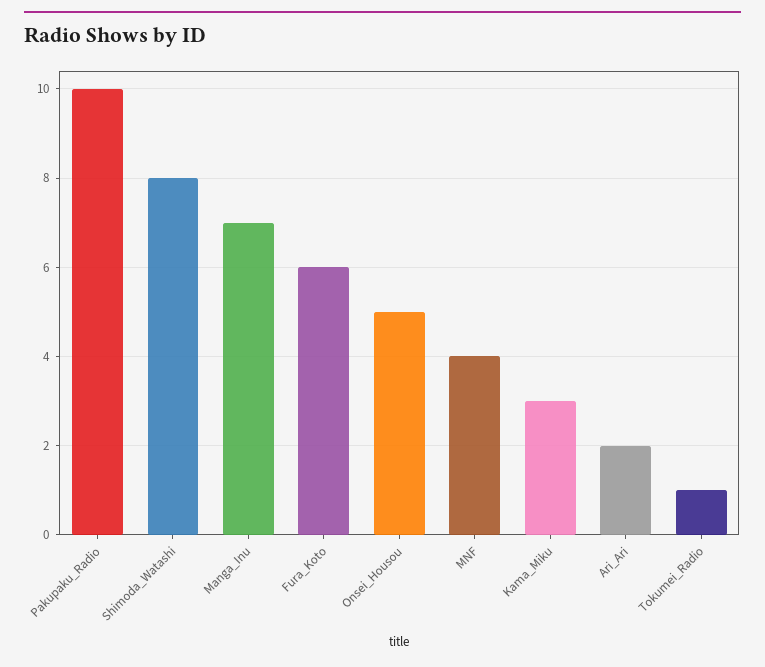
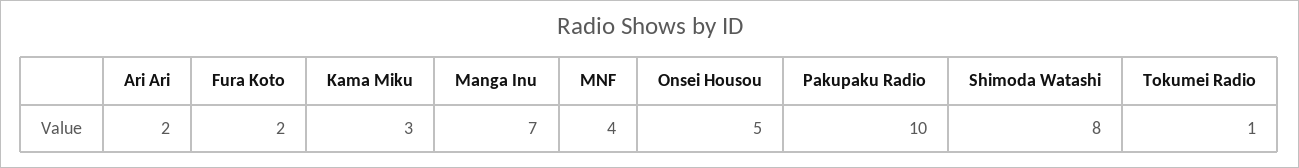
  {
    "Pakupaku_Radio": 10,
    "Shimoda_Watashi": 8,
    "Manga_Inu": 7,
-   "Fura_Koto": 6,
+   "Fura_Koto": 2,
    "Onsei_Housou": 5,
    "MNF": 4,
    "Kama_Miku": 3,
    "Ari_Ari": 2,
    "Tokumei_Radio": 1
  }

